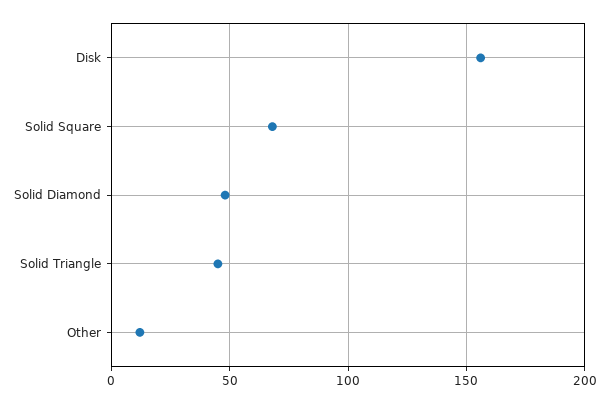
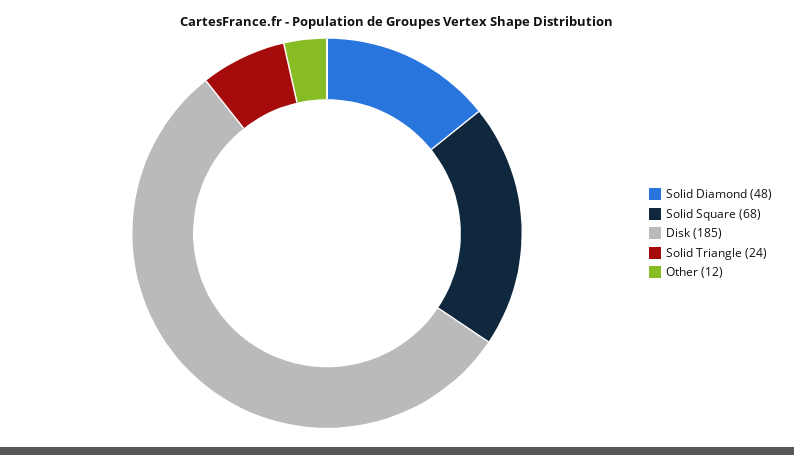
  {
-   "Disk": 155,
+   "Disk": 185,
    "Solid Square": 68,
    "Solid Diamond": 48,
-   "Solid Triangle": 45,
+   "Solid Triangle": 24,
    "Other": 12
  }

